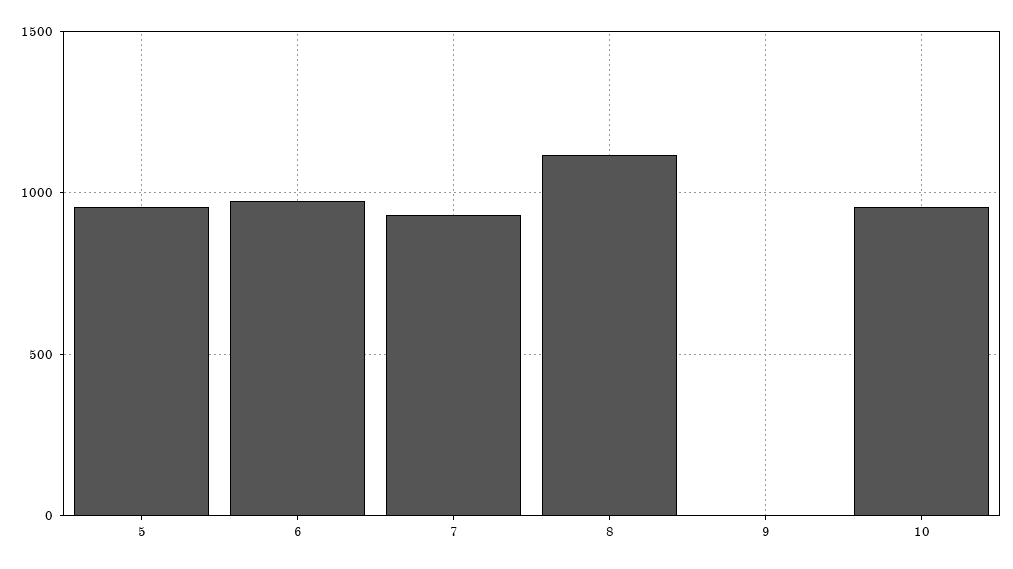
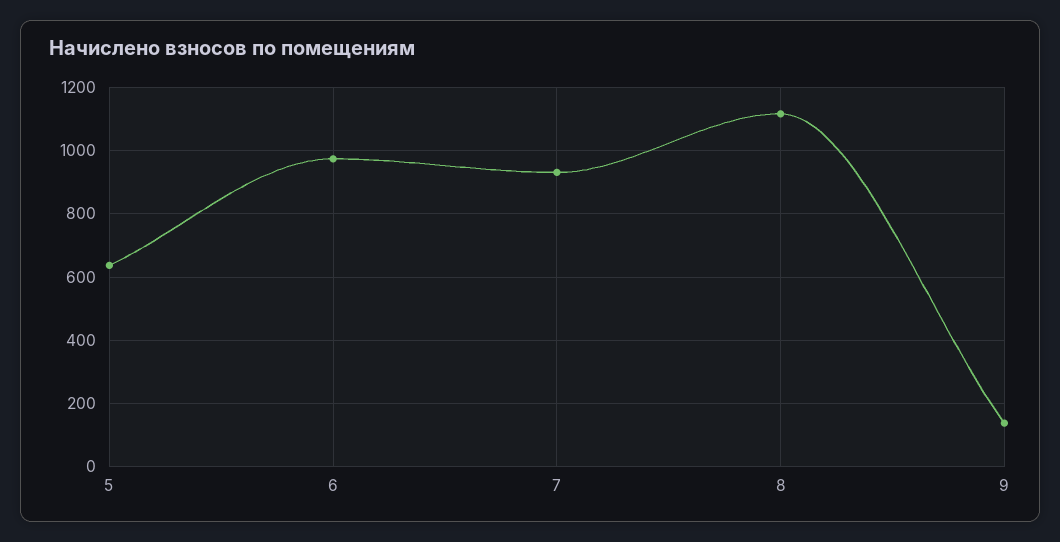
  {
-   "5": 950,
+   "5": 640,
    "6": 980,
    "7": 940,
    "8": 1120,
-   "9": 0,
+   "9": 140
-   "10": 950
  }

